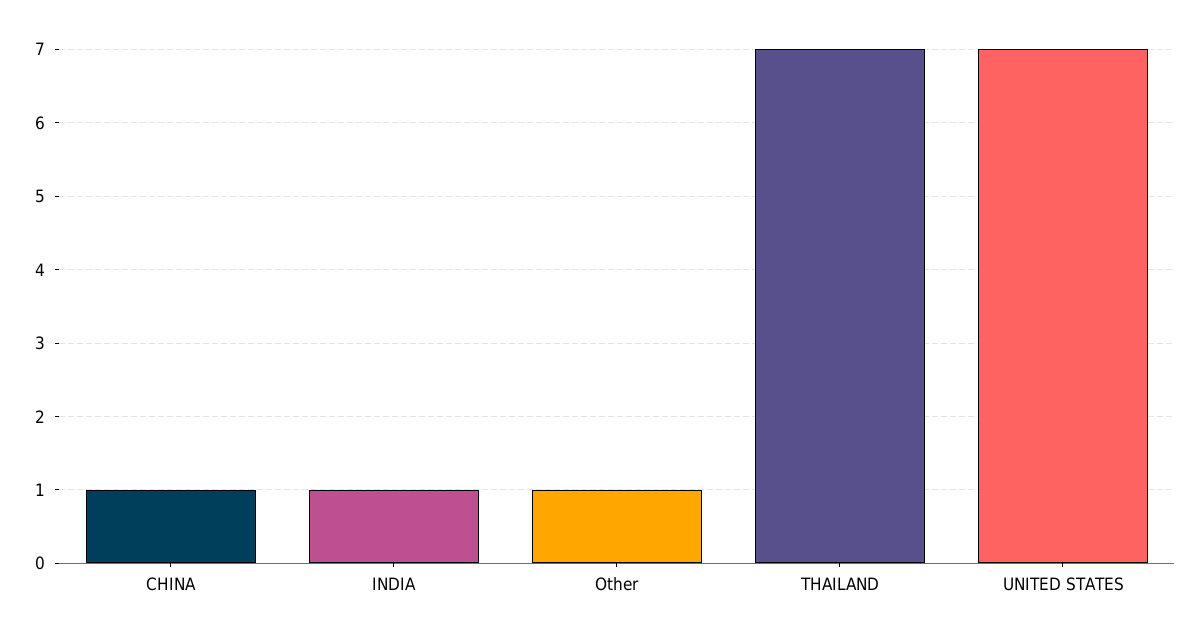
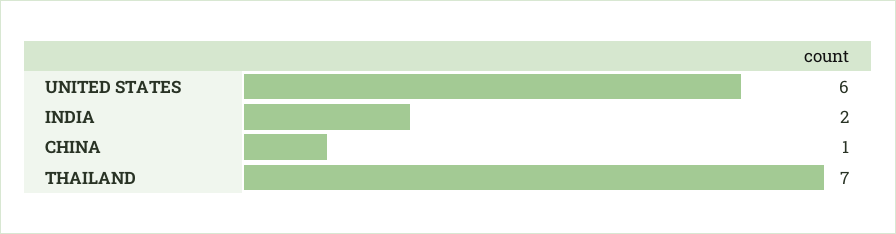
  {
    "CHINA": 1,
-   "INDIA": 1,
+   "INDIA": 2,
-   "Other": 1,
    "THAILAND": 7,
-   "UNITED STATES": 7
+   "UNITED STATES": 6
  }

